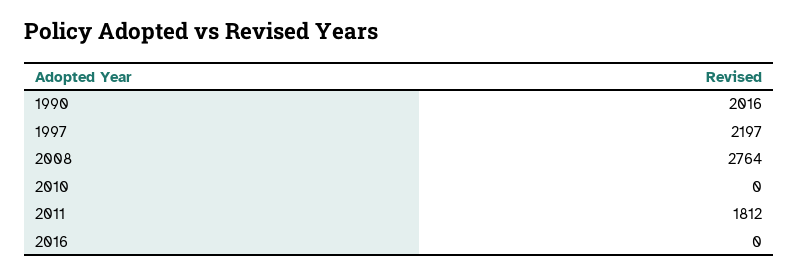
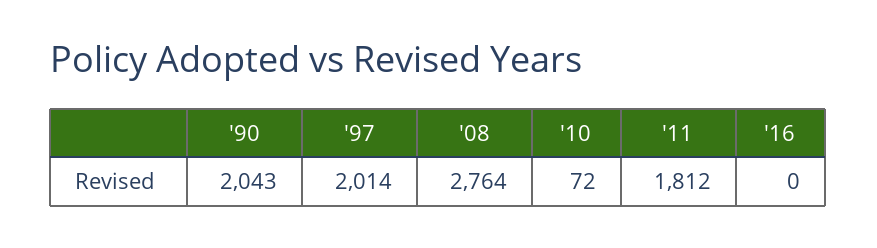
  {
-   "1990": 2016,
+   "1990": 2043,
-   "1997": 2197,
+   "1997": 2014,
    "2008": 2764,
-   "2010": 0,
+   "2010": 72,
    "2011": 1812,
    "2016": 0
  }

